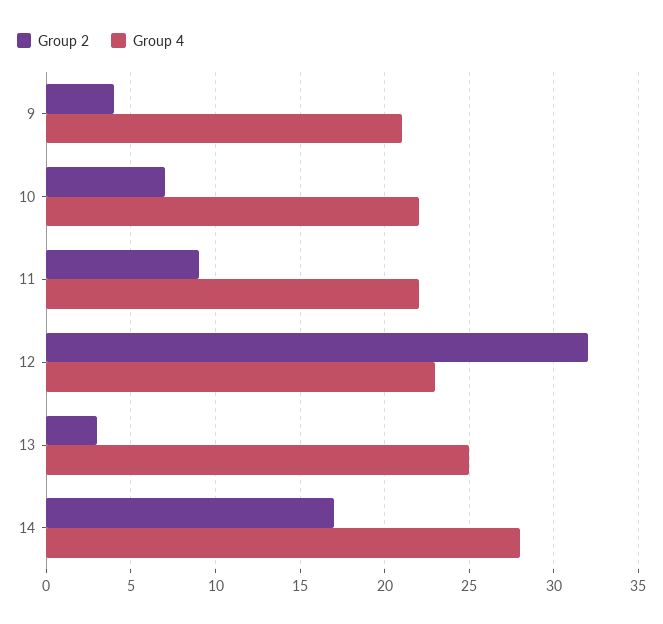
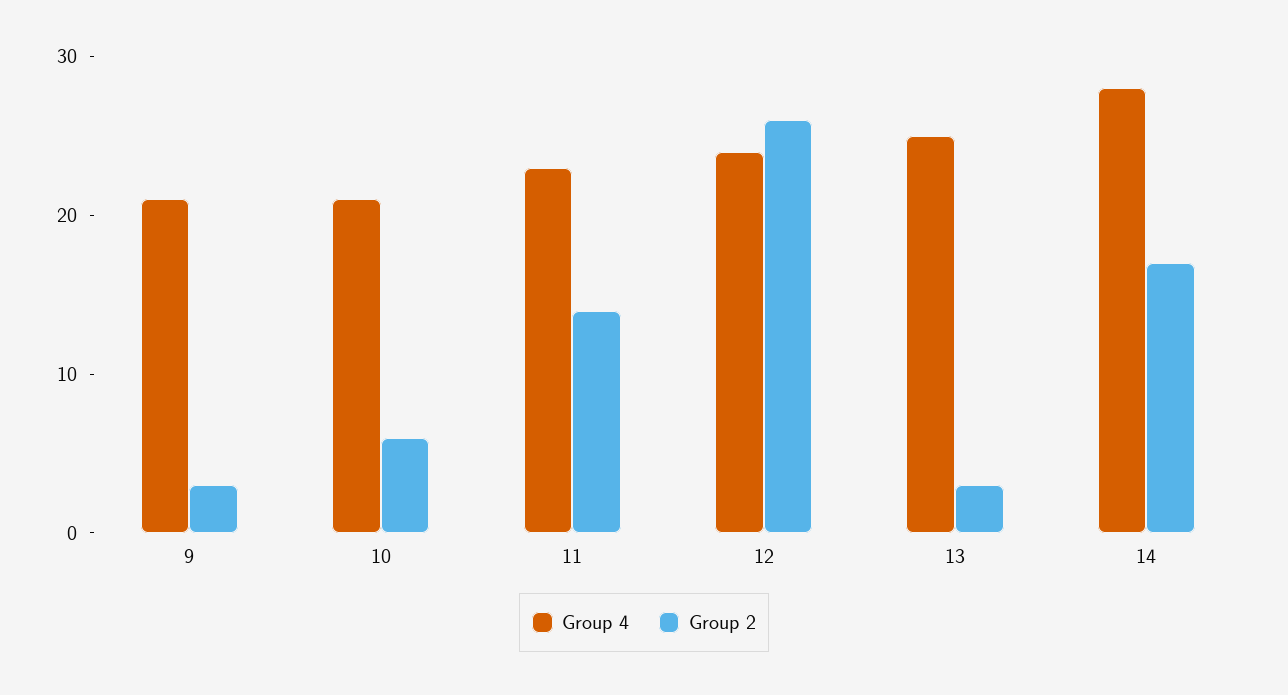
  {
    "Group 2": {
-     "9": 4,
+     "9": 3,
-     "10": 7,
+     "10": 6,
-     "11": 9,
+     "11": 14,
-     "12": 32,
+     "12": 26,
      "13": 3,
      "14": 17
    },
    "Group 4": {
      "9": 21,
-     "10": 22,
+     "10": 21,
-     "11": 22,
+     "11": 23,
-     "12": 23,
+     "12": 24,
      "13": 25,
      "14": 28
    }
  }

